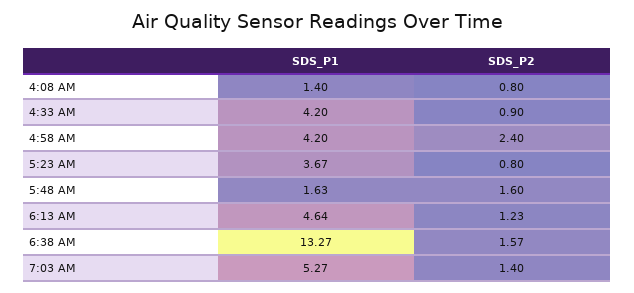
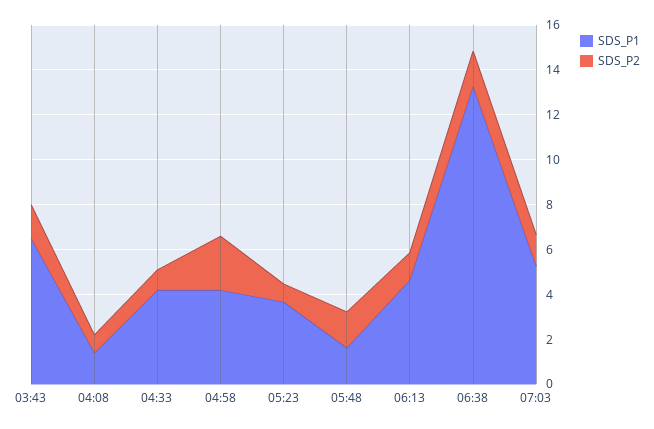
  {
    "SDS_P1": {
      "4:08 AM": 1.4,
      "4:33 AM": 4.2,
      "4:58 AM": 4.2,
      "5:23 AM": 3.67,
      "5:48 AM": 1.63,
      "6:13 AM": 4.64,
      "6:38 AM": 13.27,
-     "7:03 AM": 5.27
+     "7:03 AM": 5.27,
+     "03:43": 6.5
    },
    "SDS_P2": {
      "4:08 AM": 0.8,
      "4:33 AM": 0.9,
      "4:58 AM": 2.4,
      "5:23 AM": 0.8,
      "5:48 AM": 1.6,
      "6:13 AM": 1.23,
      "6:38 AM": 1.57,
-     "7:03 AM": 1.4
+     "7:03 AM": 1.4,
+     "03:43": 1.5
    }
  }

